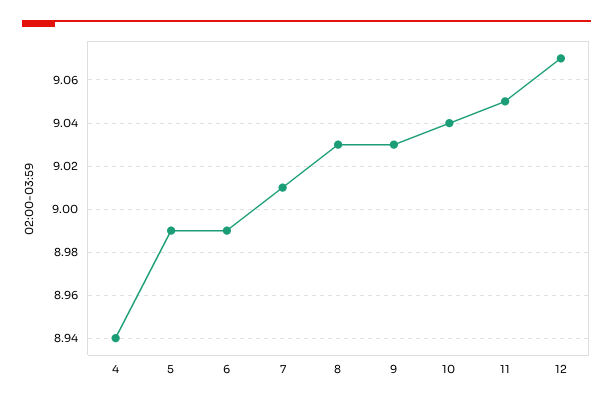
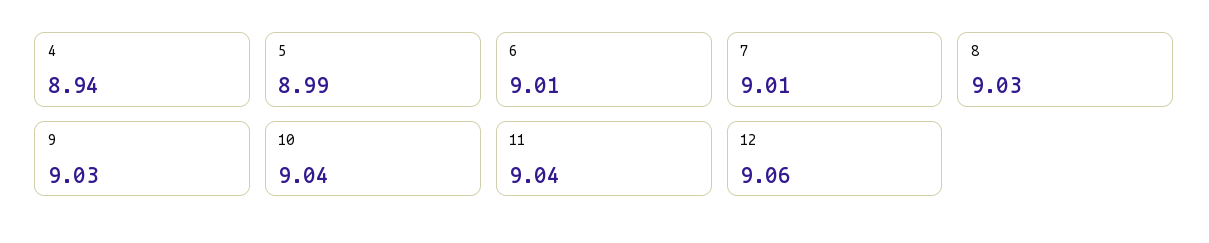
  {
    "4": 8.94,
    "5": 8.99,
-   "6": 8.99,
+   "6": 9.01,
    "7": 9.01,
    "8": 9.03,
    "9": 9.03,
    "10": 9.04,
-   "11": 9.05,
+   "11": 9.04,
-   "12": 9.07
+   "12": 9.06
  }

